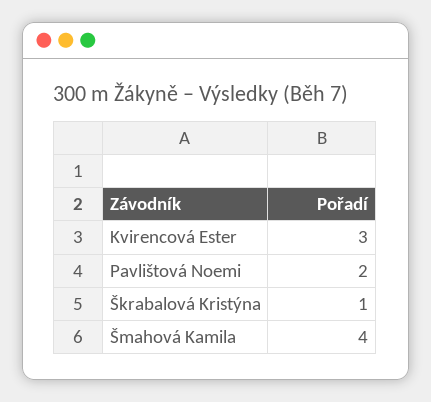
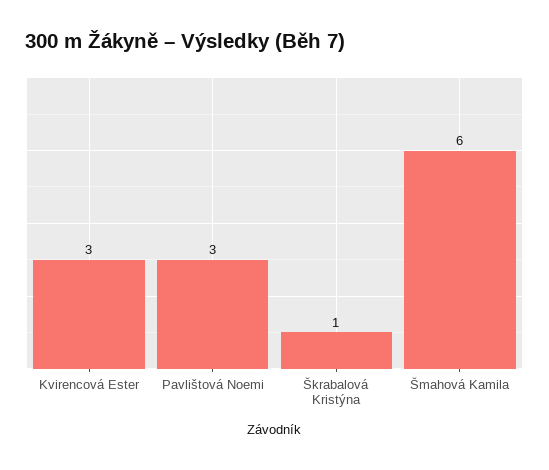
  {
    "Kvirencová Ester": 3,
-   "Pavlištová Noemi": 2,
+   "Pavlištová Noemi": 3,
    "Škrabalová Kristýna": 1,
-   "Šmahová Kamila": 4
+   "Šmahová Kamila": 6
  }

